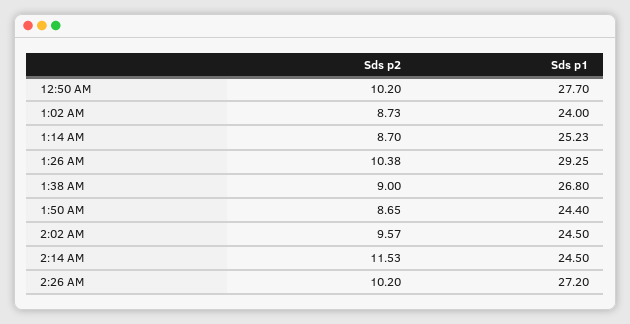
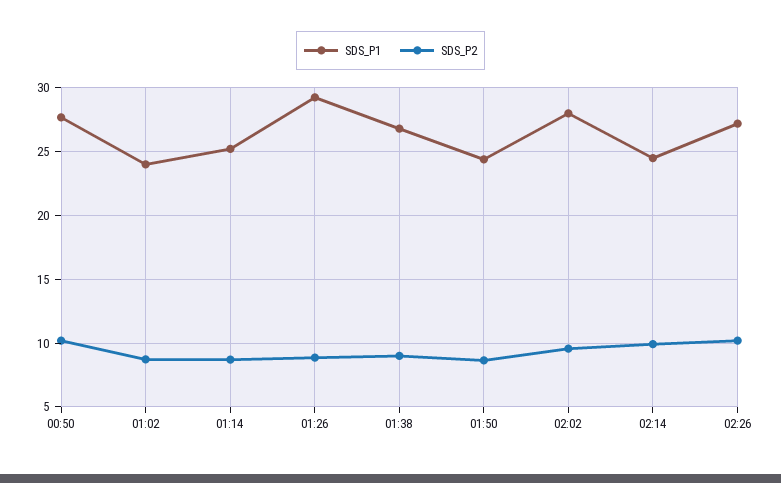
  {
    "Sds p2": {
      "12:50 AM": 10.2,
      "1:02 AM": 8.73,
      "1:14 AM": 8.7,
-     "1:26 AM": 10.38,
+     "1:26 AM": 9,
      "1:38 AM": 9,
      "1:50 AM": 8.65,
      "2:02 AM": 9.57,
-     "2:14 AM": 11.53,
+     "2:14 AM": 10,
      "2:26 AM": 10.2
    },
    "Sds p1": {
      "12:50 AM": 27.7,
      "1:02 AM": 24,
      "1:14 AM": 25.23,
      "1:26 AM": 29.25,
      "1:38 AM": 26.8,
      "1:50 AM": 24.4,
-     "2:02 AM": 24.5,
+     "2:02 AM": 28,
      "2:14 AM": 24.5,
      "2:26 AM": 27.2
    }
  }

